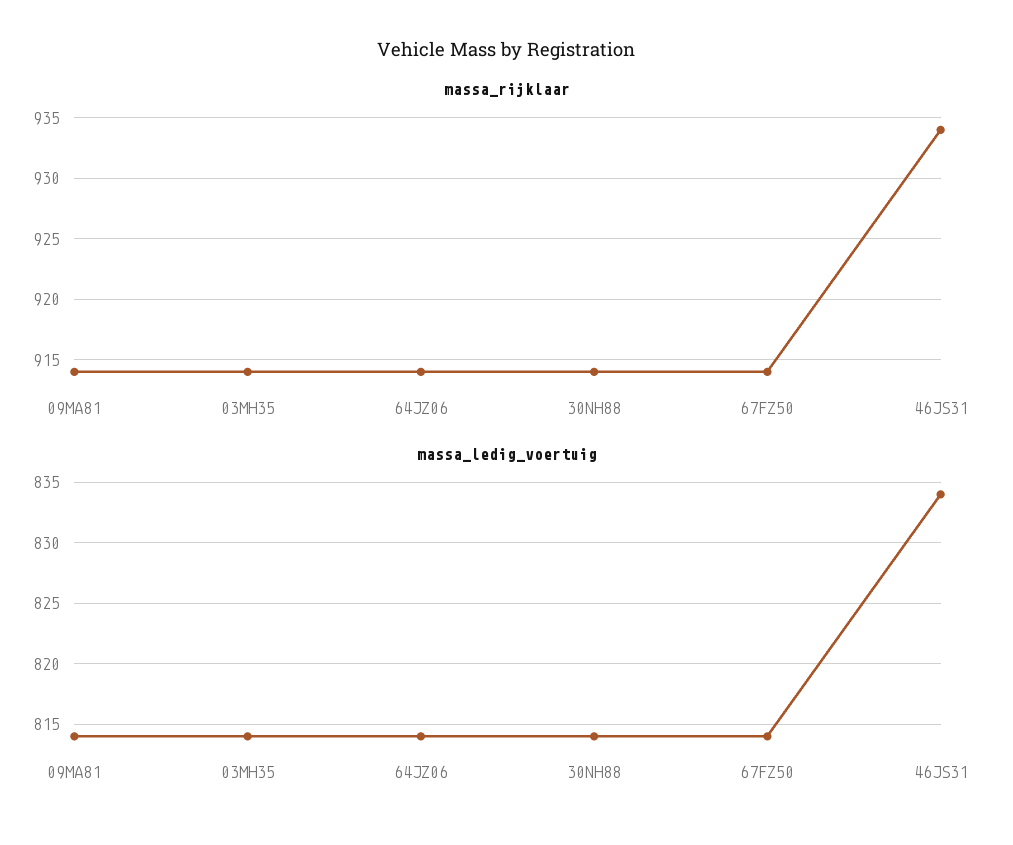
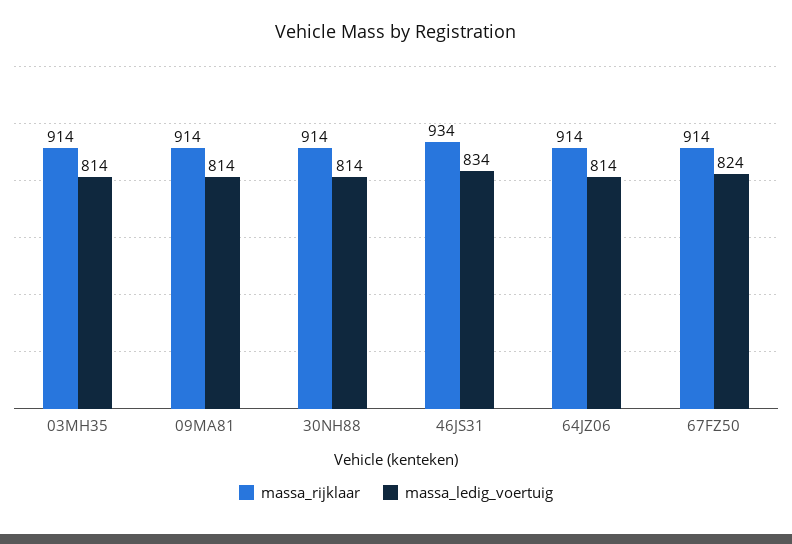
  {
    "massa_rijklaar": {
      "09MA81": 914,
      "03MH35": 914,
      "64JZ06": 914,
      "30NH88": 914,
      "67FZ50": 914,
      "46JS31": 934
    },
    "massa_ledig_voertuig": {
      "09MA81": 814,
      "03MH35": 814,
      "64JZ06": 814,
      "30NH88": 814,
-     "67FZ50": 814,
+     "67FZ50": 824,
      "46JS31": 834
    }
  }

